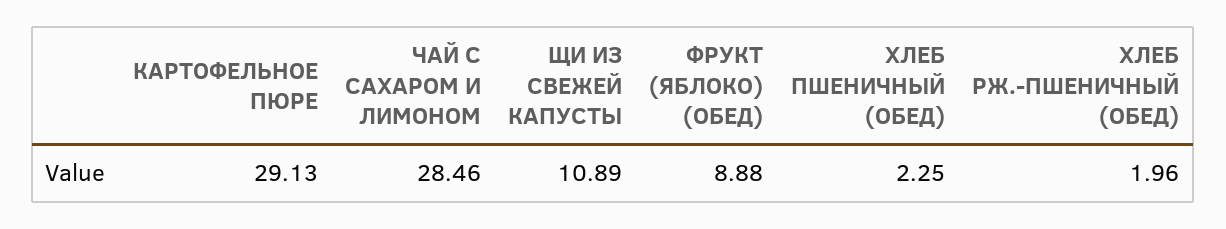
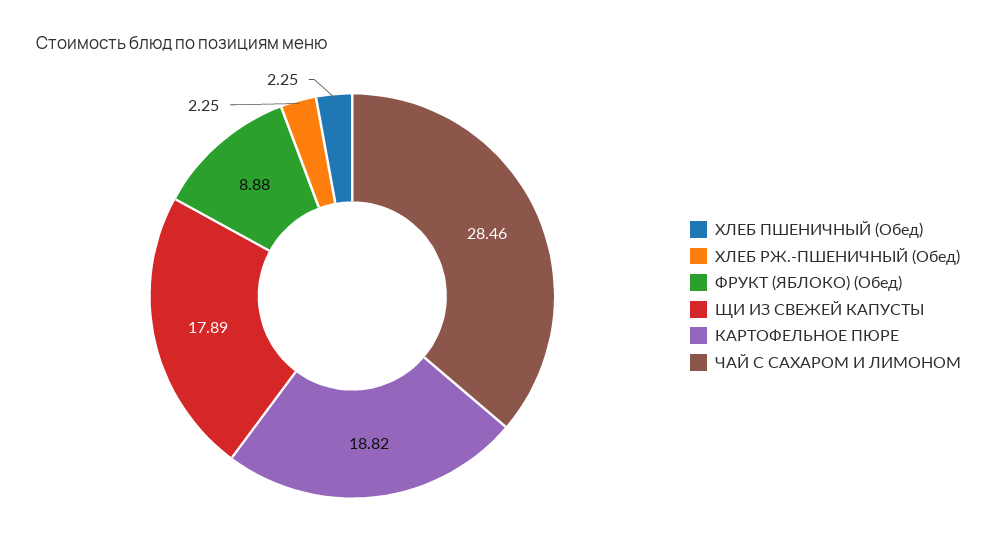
  {
-   "КАРТОФЕЛЬНОЕ ПЮРЕ": 29.13,
+   "КАРТОФЕЛЬНОЕ ПЮРЕ": 18.82,
    "ЧАЙ С САХАРОМ И ЛИМОНОМ": 28.46,
-   "ЩИ ИЗ СВЕЖЕЙ КАПУСТЫ": 10.89,
+   "ЩИ ИЗ СВЕЖЕЙ КАПУСТЫ": 17.89,
    "ФРУКТ (ЯБЛОКО) (ОБЕД)": 8.88,
    "ХЛЕБ ПШЕНИЧНЫЙ (ОБЕД)": 2.25,
-   "ХЛЕБ РЖ.-ПШЕНИЧНЫЙ (ОБЕД)": 1.96
+   "ХЛЕБ РЖ.-ПШЕНИЧНЫЙ (ОБЕД)": 2.25
  }

